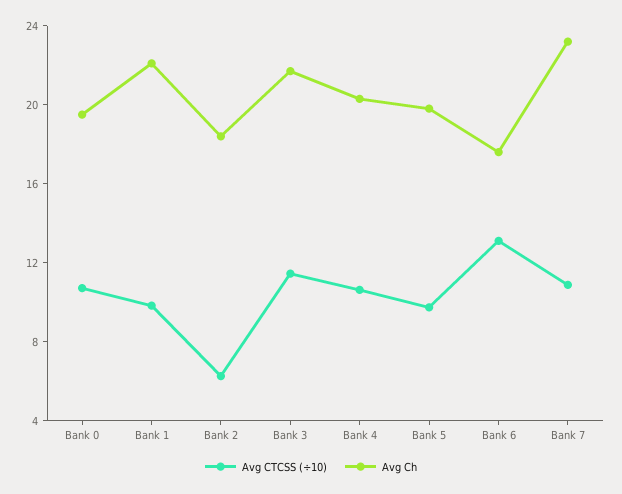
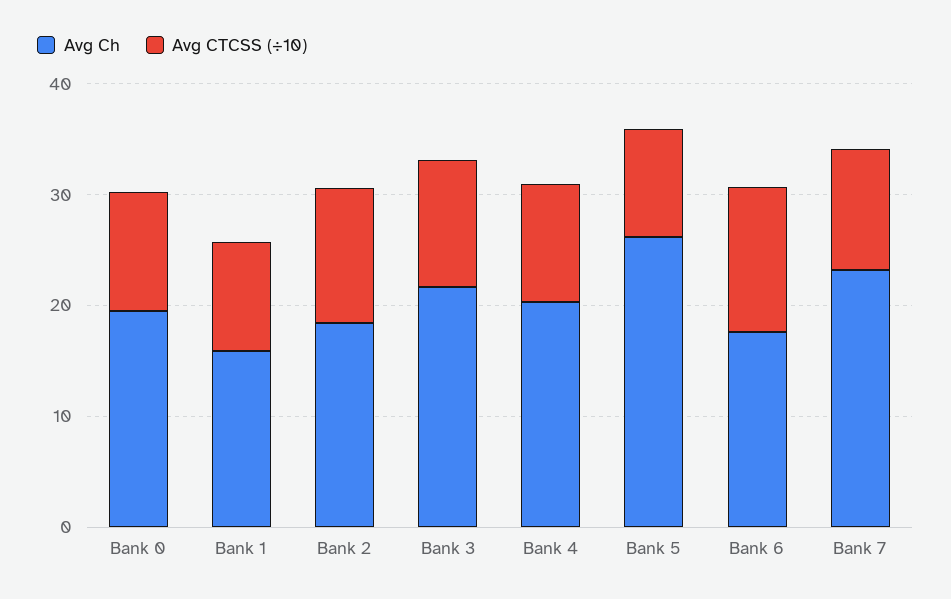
  {
    "Avg CTCSS (÷10)": {
      "Bank 0": 11,
      "Bank 1": 10,
-     "Bank 2": 6,
+     "Bank 2": 12,
      "Bank 3": 11,
      "Bank 4": 11,
      "Bank 5": 10,
      "Bank 6": 13,
      "Bank 7": 11
    },
    "Avg Ch": {
      "Bank 0": 20,
-     "Bank 1": 22,
+     "Bank 1": 16,
      "Bank 2": 18,
      "Bank 3": 22,
      "Bank 4": 20,
-     "Bank 5": 20,
+     "Bank 5": 26,
      "Bank 6": 18,
      "Bank 7": 23
    }
  }

